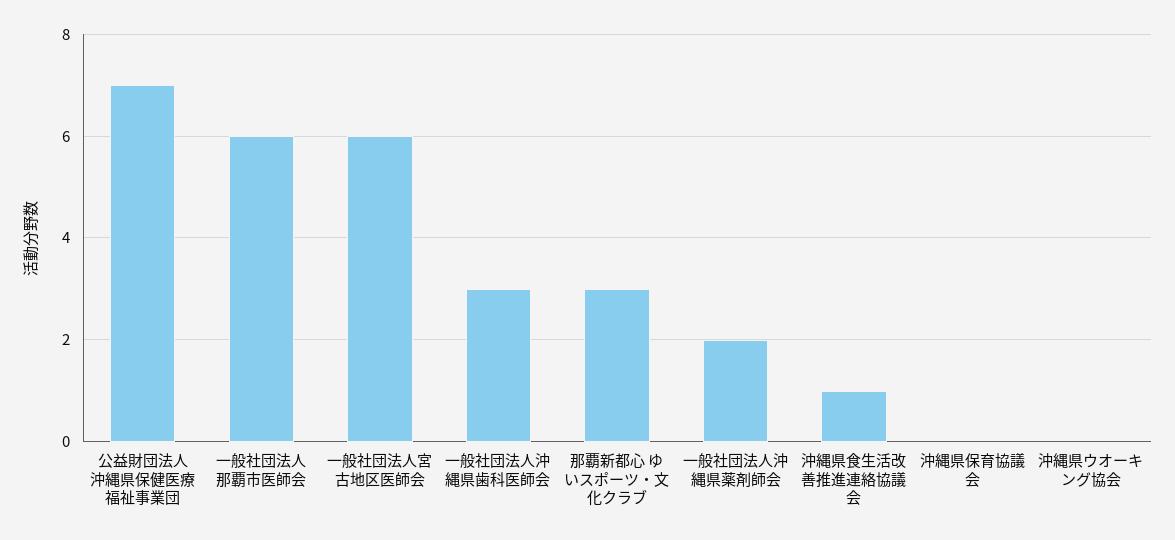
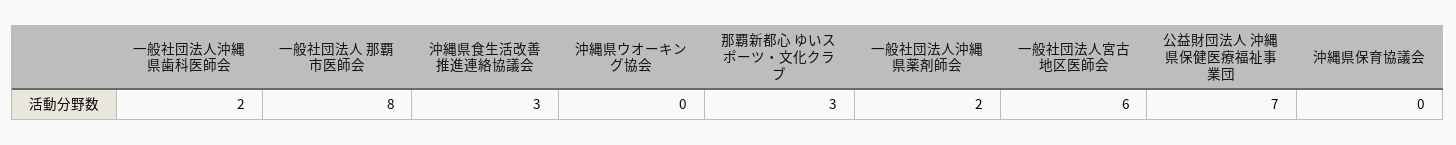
  {
    "公益財団法人 沖縄県保健医療福祉事業団": 7,
-   "一般社団法人 那覇市医師会": 6,
+   "一般社団法人 那覇市医師会": 8,
    "一般社団法人宮古地区医師会": 6,
-   "一般社団法人沖縄県歯科医師会": 3,
+   "一般社団法人沖縄県歯科医師会": 2,
    "那覇新都心 ゆいスポーツ・文化クラブ": 3,
    "一般社団法人沖縄県薬剤師会": 2,
-   "沖縄県食生活改善推進連絡協議会": 1,
+   "沖縄県食生活改善推進連絡協議会": 3,
    "沖縄県保育協議会": 0,
    "沖縄県ウオーキング協会": 0
  }

